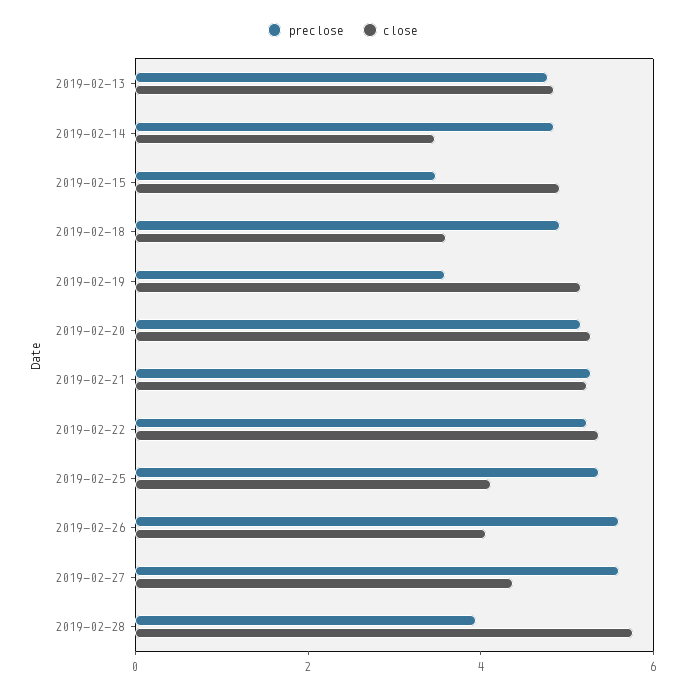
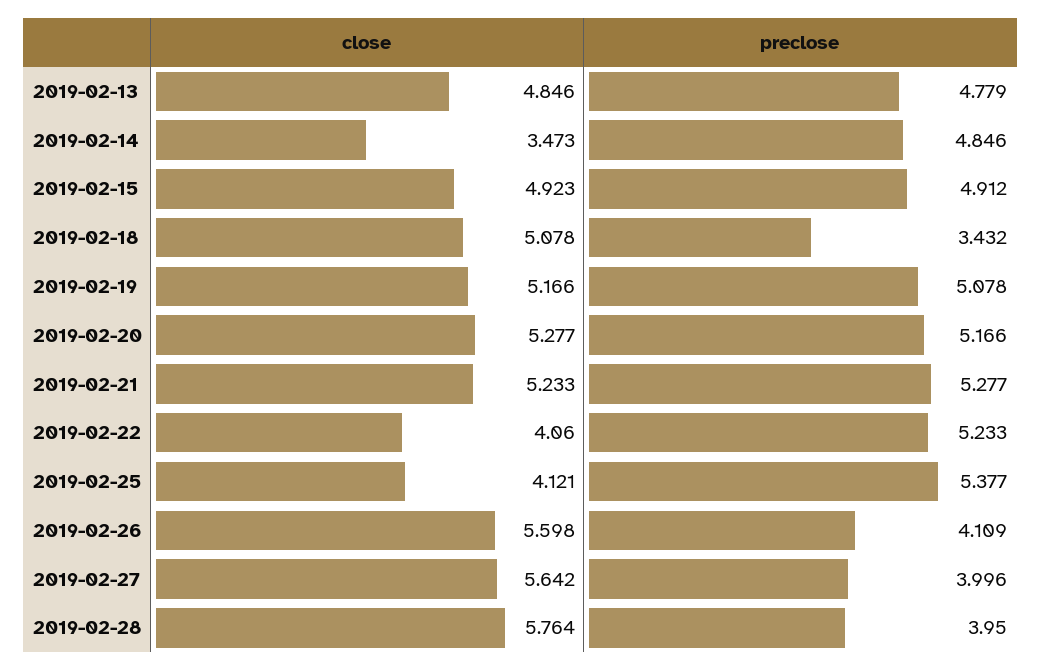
  {
    "preclose": {
      "2019-02-13": 4.779,
      "2019-02-14": 4.846,
-     "2019-02-15": 3.5,
+     "2019-02-15": 4.912,
-     "2019-02-18": 5,
+     "2019-02-18": 3.432,
-     "2019-02-19": 3.5,
+     "2019-02-19": 5.078,
      "2019-02-20": 5.166,
      "2019-02-21": 5.277,
      "2019-02-22": 5.233,
      "2019-02-25": 5.377,
-     "2019-02-26": 5.5,
+     "2019-02-26": 4.109,
-     "2019-02-27": 5.5,
+     "2019-02-27": 3.996,
      "2019-02-28": 3.95
    },
    "close": {
      "2019-02-13": 4.846,
      "2019-02-14": 3.473,
      "2019-02-15": 4.923,
-     "2019-02-18": 3.5,
+     "2019-02-18": 5.078,
      "2019-02-19": 5.166,
      "2019-02-20": 5.277,
      "2019-02-21": 5.233,
-     "2019-02-22": 5.5,
+     "2019-02-22": 4.06,
      "2019-02-25": 4.121,
-     "2019-02-26": 4,
+     "2019-02-26": 5.598,
-     "2019-02-27": 4.5,
+     "2019-02-27": 5.642,
      "2019-02-28": 5.764
    }
  }

